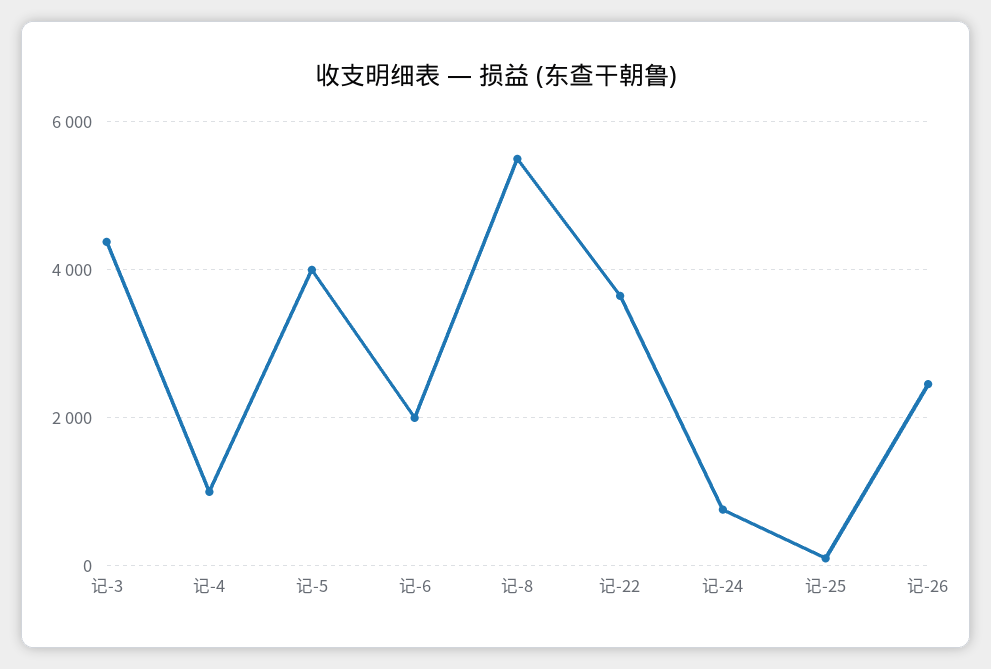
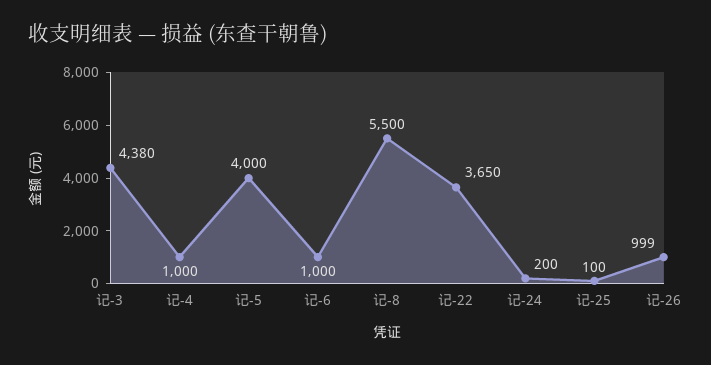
  {
    "记-3": 4380,
    "记-4": 1000,
    "记-5": 4000,
-   "记-6": 2000,
+   "记-6": 1000,
    "记-8": 5500,
    "记-22": 3650,
-   "记-24": 800,
+   "记-24": 200,
    "记-25": 100,
-   "记-26": 2400
+   "记-26": 999
  }

